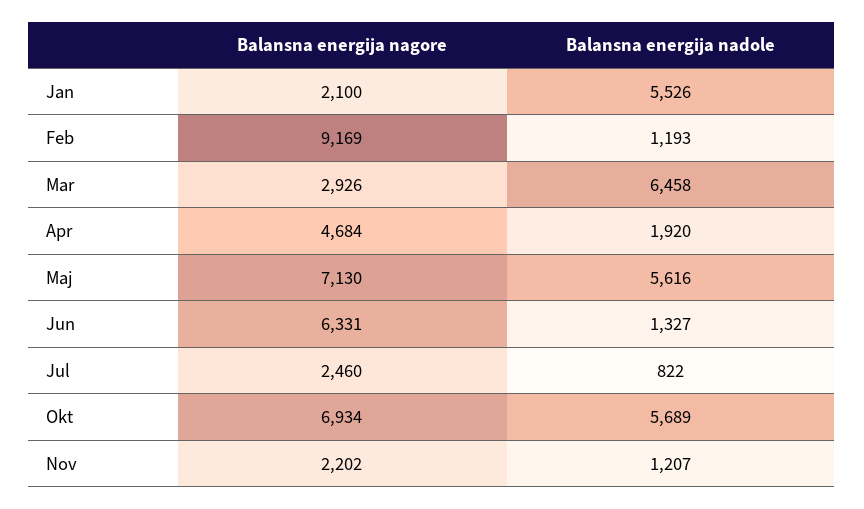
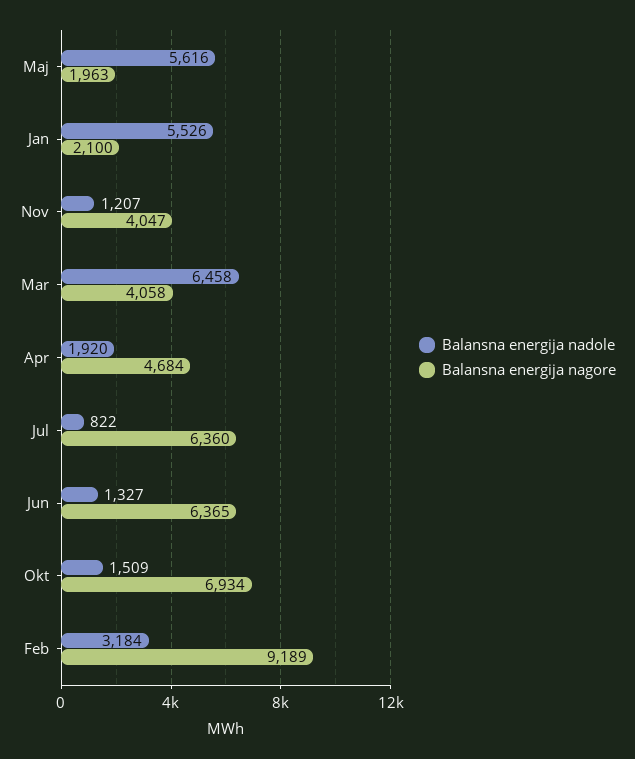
  {
    "Balansna energija nagore": {
      "Jan": 2100,
-     "Feb": 9169,
+     "Feb": 9189,
-     "Mar": 2926,
+     "Mar": 4058,
      "Apr": 4684,
-     "Maj": 7130,
+     "Maj": 1963,
-     "Jun": 6331,
+     "Jun": 6365,
-     "Jul": 2460,
+     "Jul": 6360,
      "Okt": 6934,
-     "Nov": 2202
+     "Nov": 4047
    },
    "Balansna energija nadole": {
      "Jan": 5526,
-     "Feb": 1193,
+     "Feb": 3184,
      "Mar": 6458,
      "Apr": 1920,
      "Maj": 5616,
      "Jun": 1327,
      "Jul": 822,
-     "Okt": 5689,
+     "Okt": 1509,
      "Nov": 1207
    }
  }

